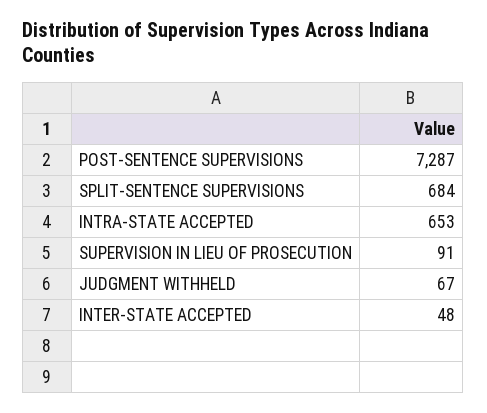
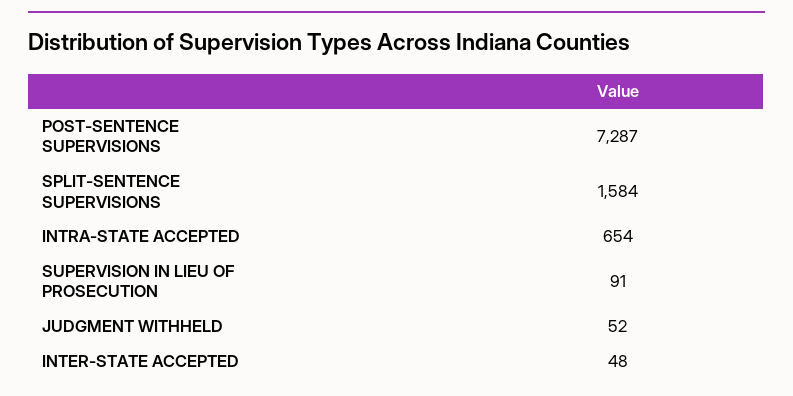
  {
    "POST-SENTENCE SUPERVISIONS": 7287,
-   "SPLIT-SENTENCE SUPERVISIONS": 684,
+   "SPLIT-SENTENCE SUPERVISIONS": 1584,
-   "INTRA-STATE ACCEPTED": 653,
+   "INTRA-STATE ACCEPTED": 654,
    "SUPERVISION IN LIEU OF PROSECUTION": 91,
-   "JUDGMENT WITHHELD": 67,
+   "JUDGMENT WITHHELD": 52,
    "INTER-STATE ACCEPTED": 48
  }

